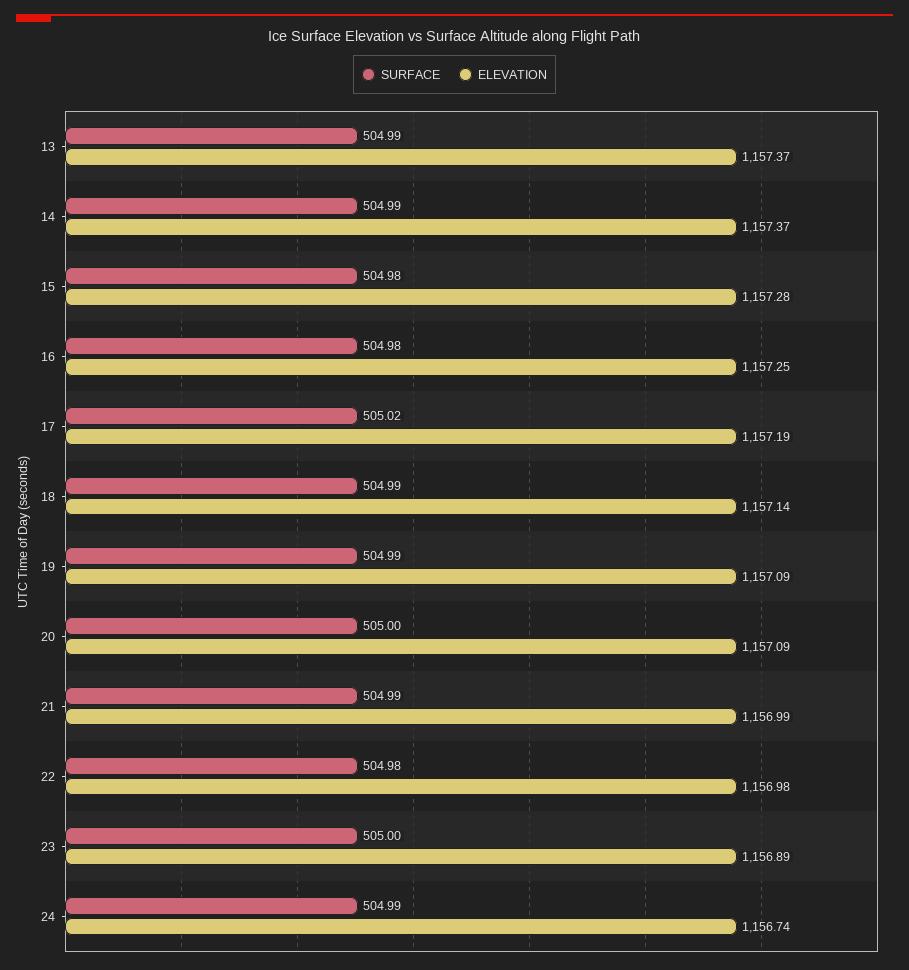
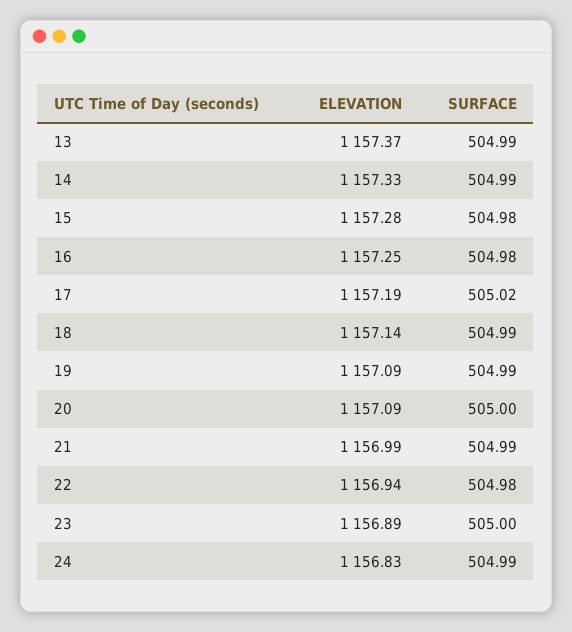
  {
    "SURFACE": {
      "13": 504.99,
      "14": 504.99,
      "15": 504.98,
      "16": 504.98,
      "17": 505.02,
      "18": 504.99,
      "19": 504.99,
      "20": 505,
      "21": 504.99,
      "22": 504.98,
      "23": 505,
      "24": 504.99
    },
    "ELEVATION": {
      "13": 1157.37,
-     "14": 1157.37,
+     "14": 1157.33,
      "15": 1157.28,
      "16": 1157.25,
      "17": 1157.19,
      "18": 1157.14,
      "19": 1157.09,
      "20": 1157.09,
      "21": 1156.99,
-     "22": 1156.98,
+     "22": 1156.94,
      "23": 1156.89,
-     "24": 1156.74
+     "24": 1156.83
    }
  }

